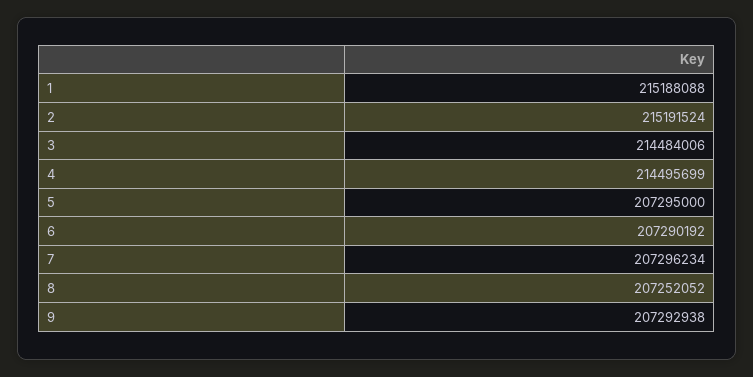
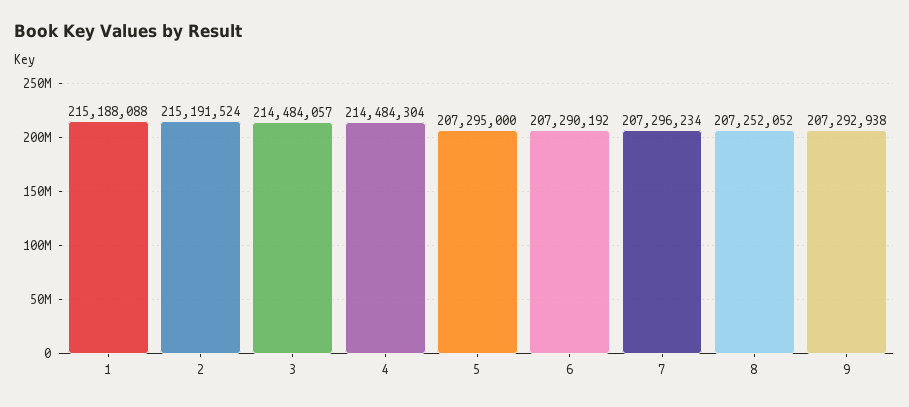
  {
    "1": 215188088,
    "2": 215191524,
-   "3": 214484006,
+   "3": 214484057,
-   "4": 214495699,
+   "4": 214484304,
    "5": 207295000,
    "6": 207290192,
    "7": 207296234,
    "8": 207252052,
    "9": 207292938
  }

